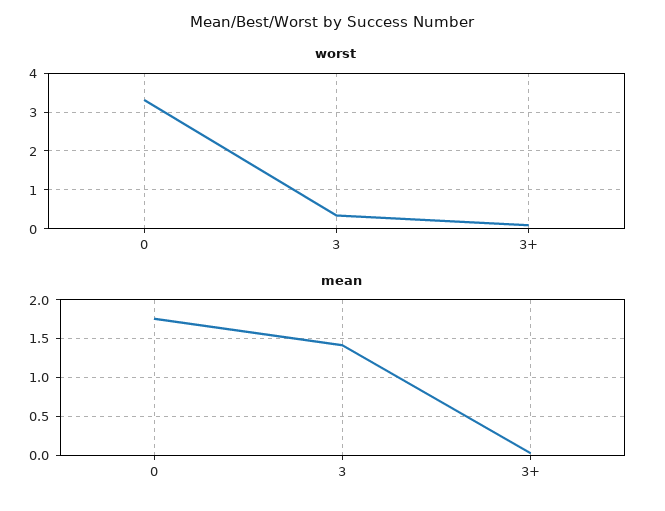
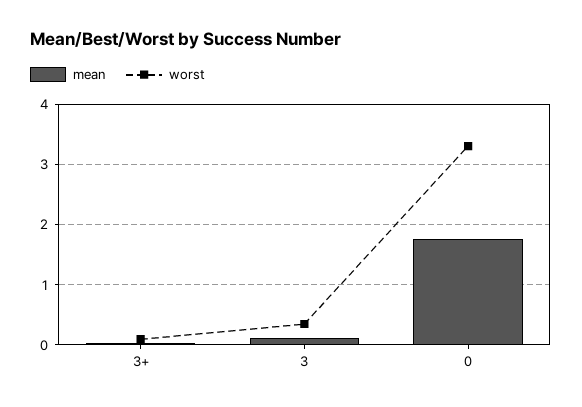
  {
    "worst": {
      "0": 3.3,
      "3": 0.3,
      "3+": 0.1
    },
    "mean": {
      "0": 1.8,
-     "3": 1.4,
+     "3": 0.1,
      "3+": 0
    }
  }

